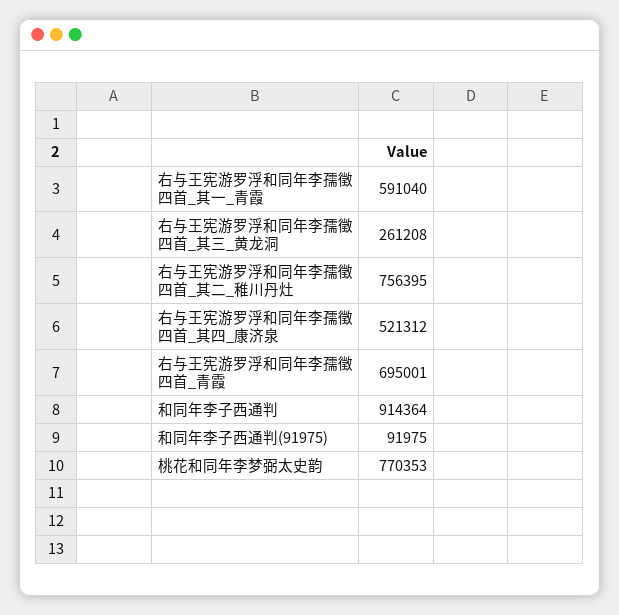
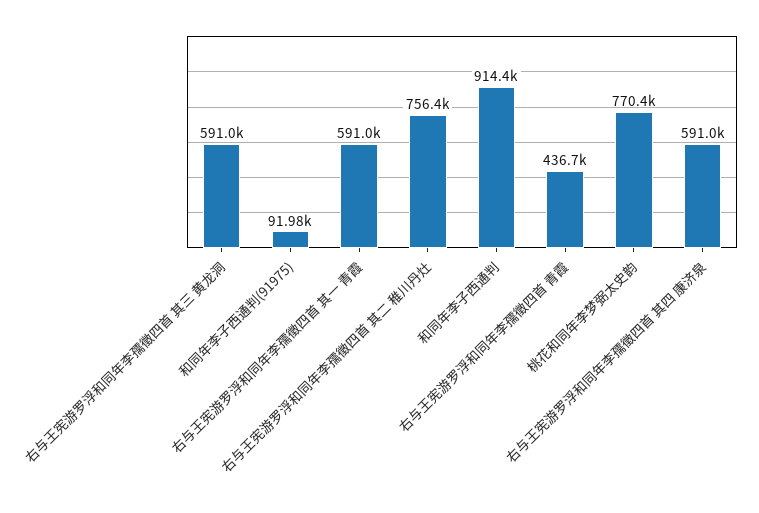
  {
    "右与王宪游罗浮和同年李孺徵四首_其一_青霞": 591040,
-   "右与王宪游罗浮和同年李孺徵四首_其三_黄龙洞": 261208,
+   "右与王宪游罗浮和同年李孺徵四首_其三_黄龙洞": 591000,
    "右与王宪游罗浮和同年李孺徵四首_其二_稚川丹灶": 756395,
-   "右与王宪游罗浮和同年李孺徵四首_其四_康济泉": 521312,
+   "右与王宪游罗浮和同年李孺徵四首_其四_康济泉": 591000,
-   "右与王宪游罗浮和同年李孺徵四首_青霞": 695001,
+   "右与王宪游罗浮和同年李孺徵四首_青霞": 436700,
    "和同年李子西通判": 914364,
    "和同年李子西通判(91975)": 91975,
    "桃花和同年李梦弼太史韵": 770353
  }

